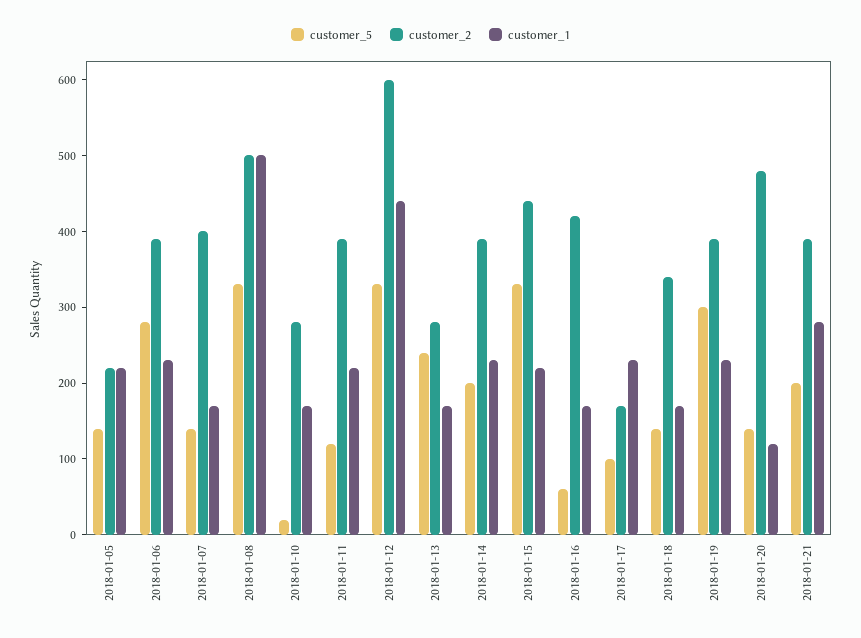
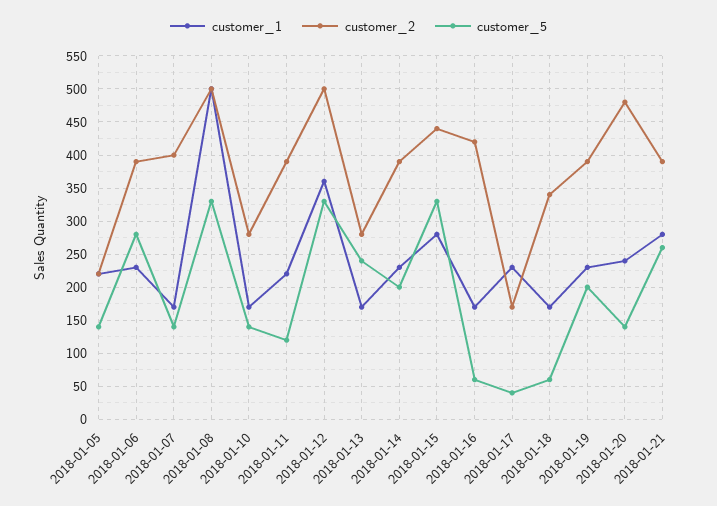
  {
    "customer_5": {
      "2018-01-05": 140,
      "2018-01-06": 280,
      "2018-01-07": 140,
      "2018-01-08": 330,
-     "2018-01-10": 20,
+     "2018-01-10": 140,
      "2018-01-11": 120,
      "2018-01-12": 330,
      "2018-01-13": 240,
      "2018-01-14": 200,
      "2018-01-15": 330,
      "2018-01-16": 60,
-     "2018-01-17": 100,
+     "2018-01-17": 40,
-     "2018-01-18": 140,
+     "2018-01-18": 60,
-     "2018-01-19": 300,
+     "2018-01-19": 200,
      "2018-01-20": 140,
-     "2018-01-21": 200
+     "2018-01-21": 260
    },
    "customer_2": {
      "2018-01-05": 220,
      "2018-01-06": 390,
      "2018-01-07": 400,
      "2018-01-08": 500,
      "2018-01-10": 280,
      "2018-01-11": 390,
-     "2018-01-12": 600,
+     "2018-01-12": 500,
      "2018-01-13": 280,
      "2018-01-14": 390,
      "2018-01-15": 440,
      "2018-01-16": 420,
      "2018-01-17": 170,
      "2018-01-18": 340,
      "2018-01-19": 390,
      "2018-01-20": 480,
      "2018-01-21": 390
    },
    "customer_1": {
      "2018-01-05": 220,
      "2018-01-06": 230,
      "2018-01-07": 170,
      "2018-01-08": 500,
      "2018-01-10": 170,
      "2018-01-11": 220,
-     "2018-01-12": 440,
+     "2018-01-12": 360,
      "2018-01-13": 170,
      "2018-01-14": 230,
-     "2018-01-15": 220,
+     "2018-01-15": 280,
      "2018-01-16": 170,
      "2018-01-17": 230,
      "2018-01-18": 170,
      "2018-01-19": 230,
-     "2018-01-20": 120,
+     "2018-01-20": 240,
      "2018-01-21": 280
    }
  }

